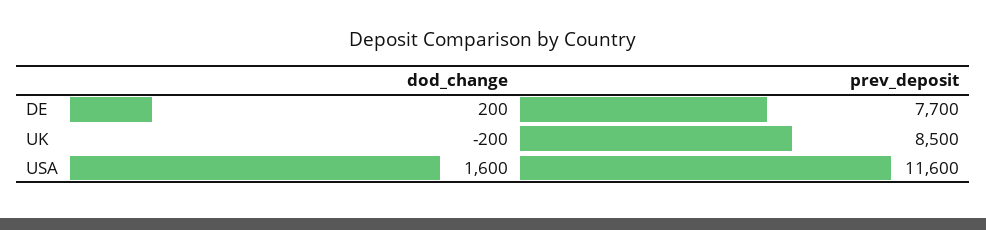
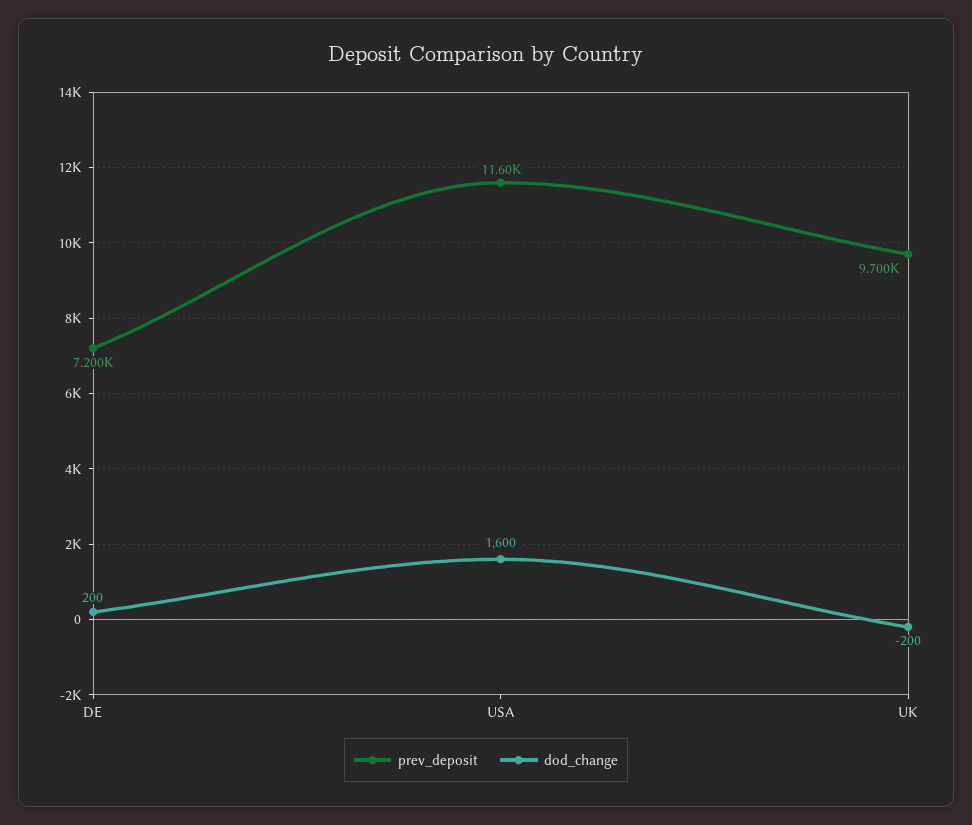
  {
    "dod_change": {
      "DE": 200,
      "UK": -200,
      "USA": 1600
    },
    "prev_deposit": {
-     "DE": 7700,
+     "DE": 7200,
-     "UK": 8500,
+     "UK": 9700,
      "USA": 11600
    }
  }

